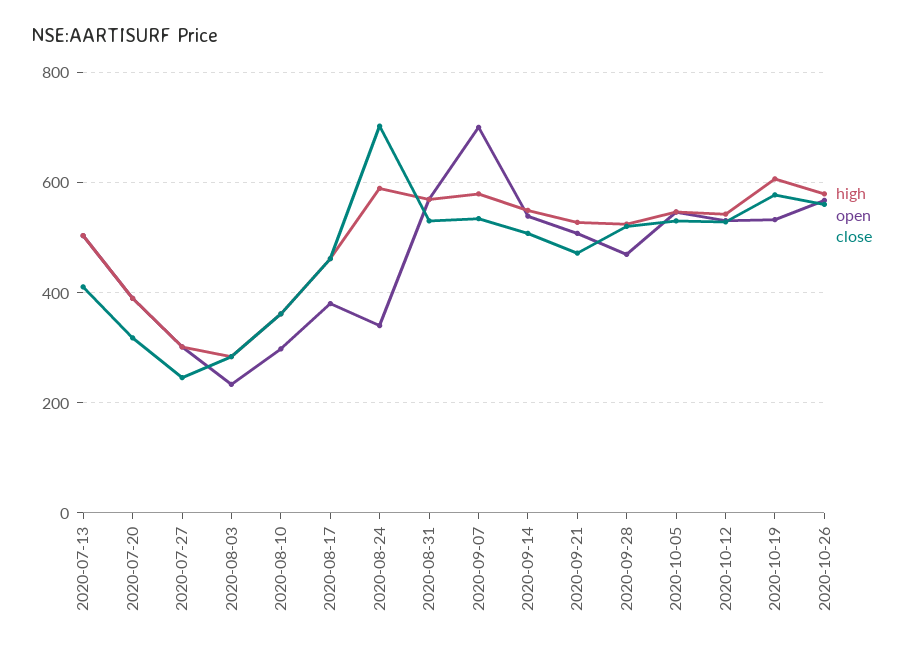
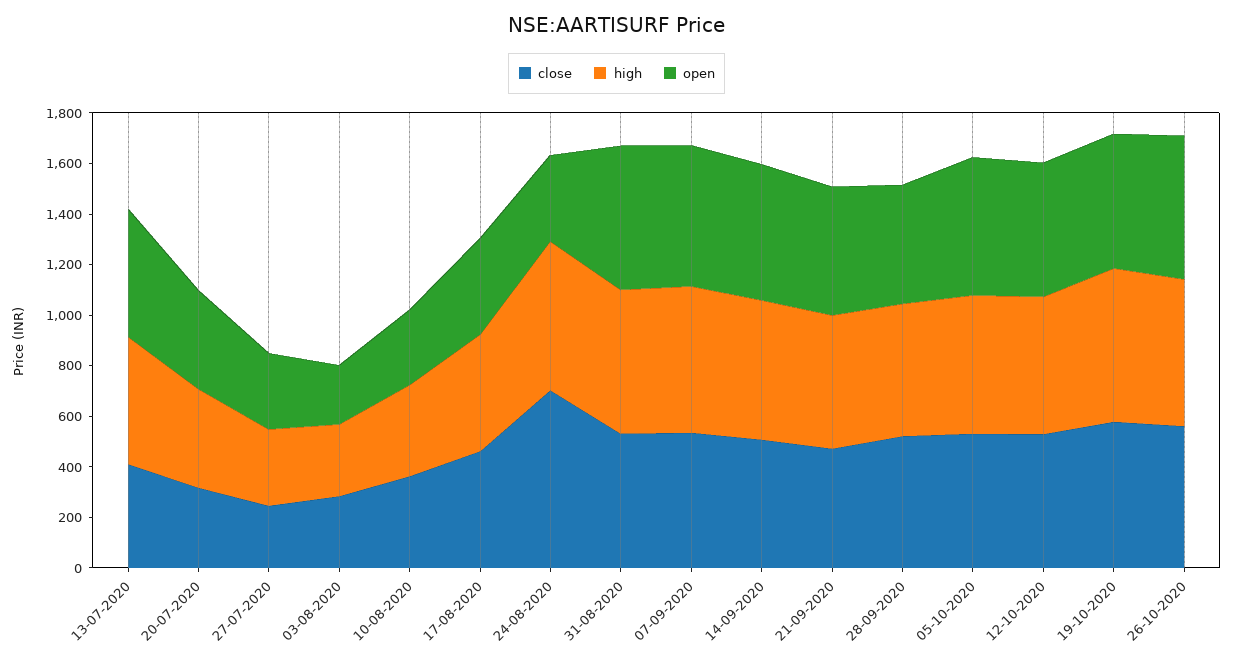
  {
    "high": {
      "2020-07-13": 500,
      "2020-07-20": 400,
      "2020-07-27": 300,
      "2020-08-03": 280,
      "2020-08-10": 360,
      "2020-08-17": 460,
      "2020-08-24": 600,
      "2020-08-31": 580,
      "2020-09-07": 580,
      "2020-09-14": 560,
      "2020-09-21": 520,
      "2020-09-28": 520,
      "2020-10-05": 540,
      "2020-10-12": 540,
      "2020-10-19": 600,
      "2020-10-26": 580
    },
    "open": {
      "2020-07-13": 500,
      "2020-07-20": 400,
      "2020-07-27": 300,
      "2020-08-03": 240,
      "2020-08-10": 300,
      "2020-08-17": 380,
      "2020-08-24": 340,
      "2020-08-31": 560,
-     "2020-09-07": 700,
+     "2020-09-07": 550,
      "2020-09-14": 540,
      "2020-09-21": 500,
      "2020-09-28": 480,
      "2020-10-05": 540,
      "2020-10-12": 540,
      "2020-10-19": 540,
      "2020-10-26": 560
    },
    "close": {
      "2020-07-13": 420,
      "2020-07-20": 320,
      "2020-07-27": 240,
      "2020-08-03": 280,
      "2020-08-10": 360,
      "2020-08-17": 460,
      "2020-08-24": 700,
      "2020-08-31": 540,
      "2020-09-07": 540,
      "2020-09-14": 500,
      "2020-09-21": 480,
      "2020-09-28": 520,
      "2020-10-05": 540,
      "2020-10-12": 520,
      "2020-10-19": 580,
      "2020-10-26": 560
    }
  }

